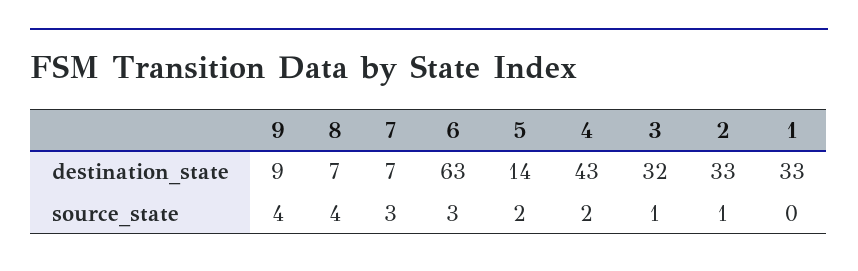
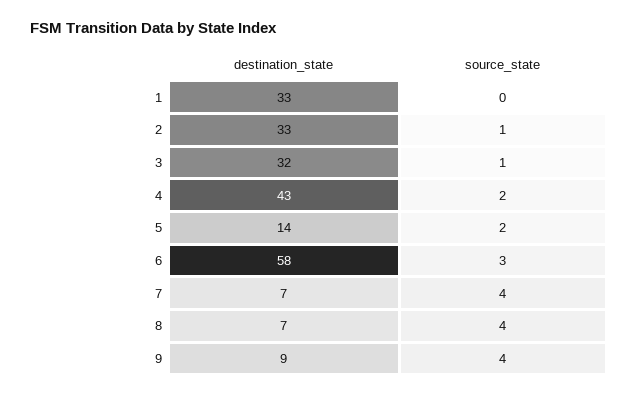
  {
    "9": {
      "destination_state": 9,
      "source_state": 4
    },
    "8": {
      "destination_state": 7,
      "source_state": 4
    },
    "7": {
      "destination_state": 7,
-     "source_state": 3
+     "source_state": 4
    },
    "6": {
-     "destination_state": 63,
+     "destination_state": 58,
      "source_state": 3
    },
    "5": {
      "destination_state": 14,
      "source_state": 2
    },
    "4": {
      "destination_state": 43,
      "source_state": 2
    },
    "3": {
      "destination_state": 32,
      "source_state": 1
    },
    "2": {
      "destination_state": 33,
      "source_state": 1
    },
    "1": {
      "destination_state": 33,
      "source_state": 0
    }
  }

